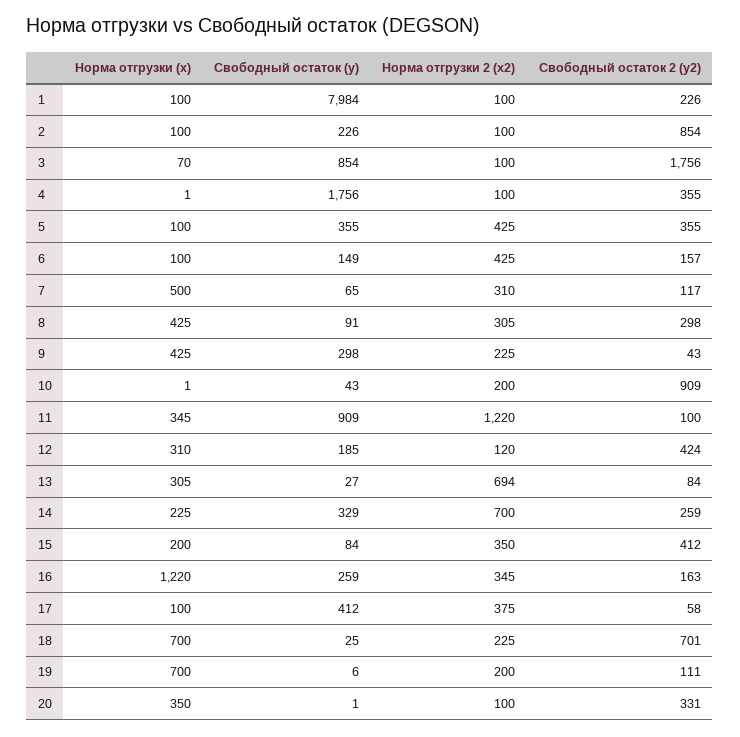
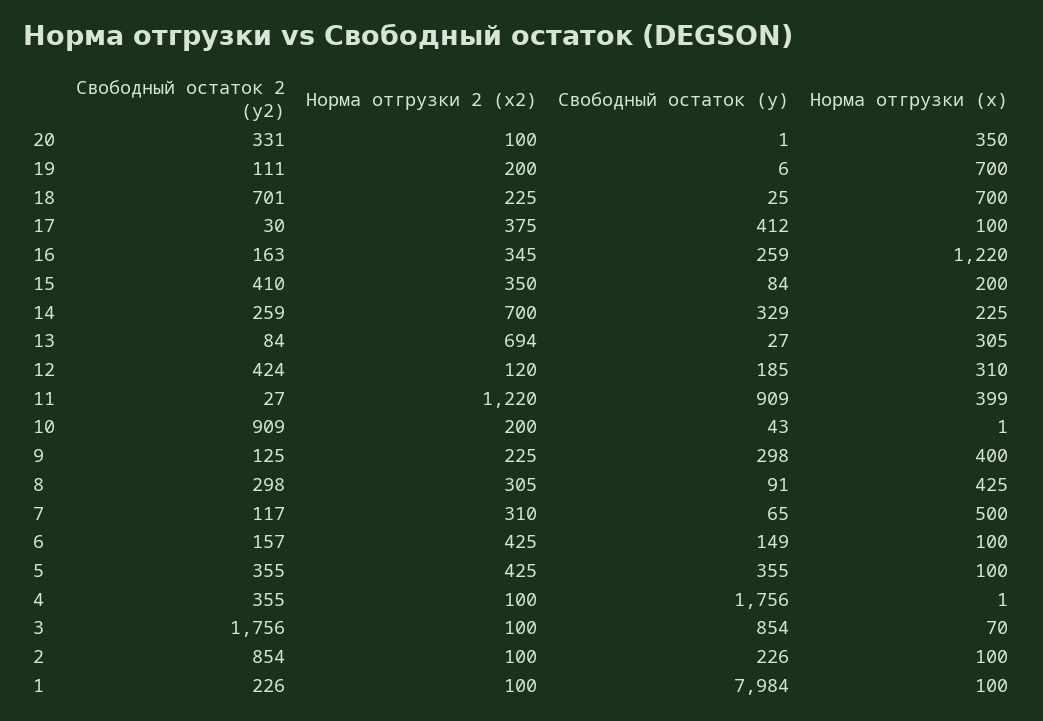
  {
    "Норма отгрузки (x)": {
      "1": 100,
      "2": 100,
      "3": 70,
      "4": 1,
      "5": 100,
      "6": 100,
      "7": 500,
      "8": 425,
-     "9": 425,
+     "9": 400,
      "10": 1,
-     "11": 345,
+     "11": 399,
      "12": 310,
      "13": 305,
      "14": 225,
      "15": 200,
      "16": 1220,
      "17": 100,
      "18": 700,
      "19": 700,
      "20": 350
    },
    "Свободный остаток (y)": {
      "1": 7984,
      "2": 226,
      "3": 854,
      "4": 1756,
      "5": 355,
      "6": 149,
      "7": 65,
      "8": 91,
      "9": 298,
      "10": 43,
      "11": 909,
      "12": 185,
      "13": 27,
      "14": 329,
      "15": 84,
      "16": 259,
      "17": 412,
      "18": 25,
      "19": 6,
      "20": 1
    },
    "Норма отгрузки 2 (x2)": {
      "1": 100,
      "2": 100,
      "3": 100,
      "4": 100,
      "5": 425,
      "6": 425,
      "7": 310,
      "8": 305,
      "9": 225,
      "10": 200,
      "11": 1220,
      "12": 120,
      "13": 694,
      "14": 700,
      "15": 350,
      "16": 345,
      "17": 375,
      "18": 225,
      "19": 200,
      "20": 100
    },
    "Свободный остаток 2 (y2)": {
      "1": 226,
      "2": 854,
      "3": 1756,
      "4": 355,
      "5": 355,
      "6": 157,
      "7": 117,
      "8": 298,
-     "9": 43,
+     "9": 125,
      "10": 909,
-     "11": 100,
+     "11": 27,
      "12": 424,
      "13": 84,
      "14": 259,
-     "15": 412,
+     "15": 410,
      "16": 163,
-     "17": 58,
+     "17": 30,
      "18": 701,
      "19": 111,
      "20": 331
    }
  }

